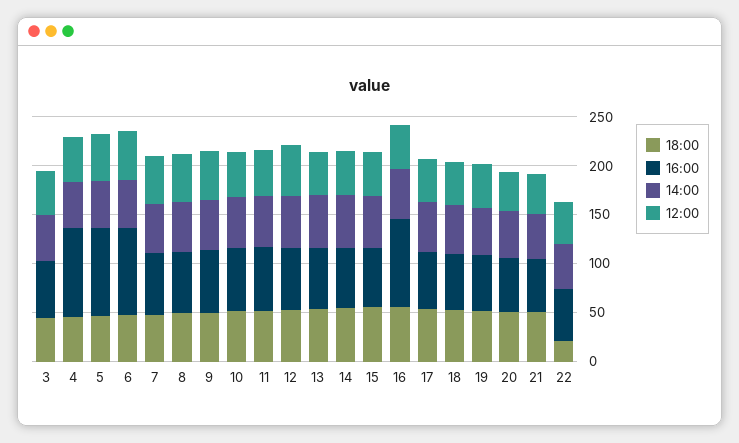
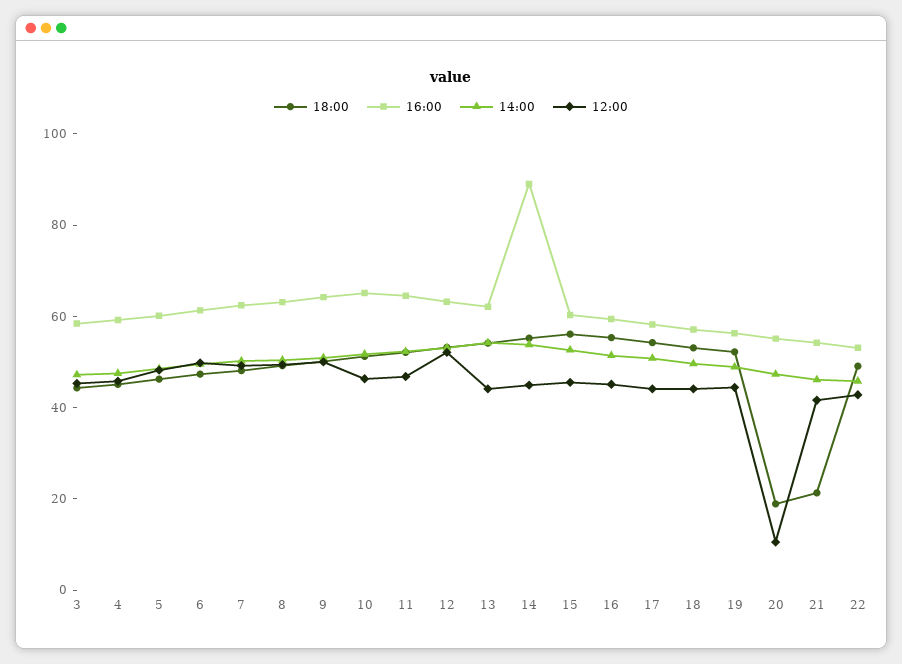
  {
    "18:00": {
      "3": 45,
      "4": 45,
      "5": 45,
      "6": 45,
      "7": 50,
      "8": 50,
      "9": 50,
      "10": 50,
      "11": 50,
      "12": 55,
      "13": 55,
      "14": 55,
      "15": 55,
      "16": 55,
      "17": 55,
      "18": 55,
      "19": 50,
-     "20": 50,
+     "20": 20,
-     "21": 50,
+     "21": 20,
-     "22": 20
+     "22": 50
    },
    "16:00": {
      "3": 60,
-     "4": 90,
+     "4": 60,
-     "5": 90,
+     "5": 60,
-     "6": 90,
+     "6": 60,
      "7": 60,
      "8": 65,
      "9": 65,
      "10": 65,
      "11": 65,
      "12": 65,
      "13": 60,
-     "14": 60,
+     "14": 90,
      "15": 60,
-     "16": 90,
+     "16": 60,
      "17": 60,
      "18": 55,
      "19": 55,
      "20": 55,
      "21": 55,
      "22": 55
    },
    "14:00": {
      "3": 45,
      "4": 50,
      "5": 50,
      "6": 50,
      "7": 50,
      "8": 50,
      "9": 50,
      "10": 50,
      "11": 50,
      "12": 55,
      "13": 55,
      "14": 55,
      "15": 55,
      "16": 50,
      "17": 50,
      "18": 50,
      "19": 50,
      "20": 45,
      "21": 45,
      "22": 45
    },
    "12:00": {
      "3": 45,
      "4": 45,
      "5": 50,
      "6": 50,
      "7": 50,
      "8": 50,
      "9": 50,
      "10": 45,
      "11": 45,
      "12": 50,
      "13": 45,
      "14": 45,
      "15": 45,
      "16": 45,
      "17": 45,
      "18": 45,
      "19": 45,
-     "20": 40,
+     "20": 10,
      "21": 40,
      "22": 45
    }
  }

